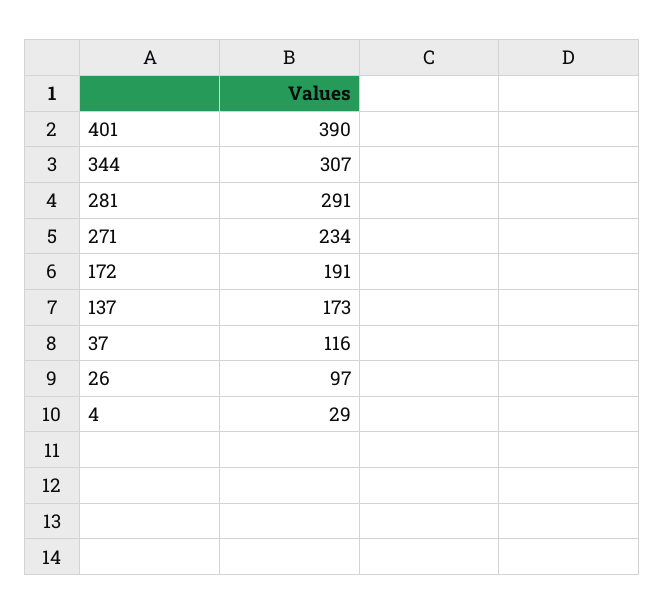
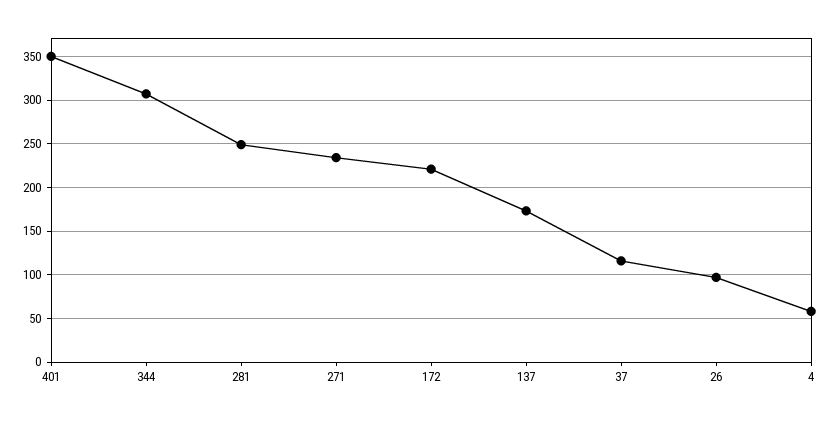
  {
-   "401": 390,
+   "401": 350,
    "344": 307,
-   "281": 291,
+   "281": 250,
    "271": 234,
-   "172": 191,
+   "172": 220,
    "137": 173,
    "37": 116,
    "26": 97,
-   "4": 29
+   "4": 60
  }

